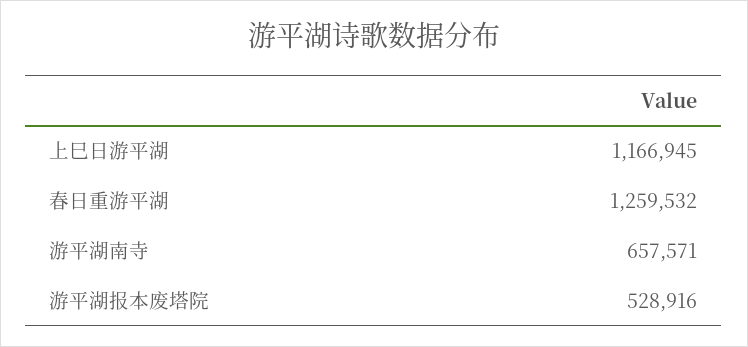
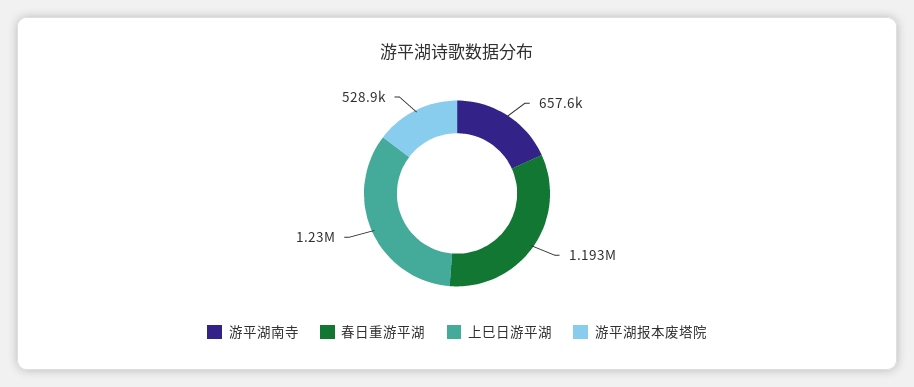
  {
-   "上巳日游平湖": 1166945,
+   "上巳日游平湖": 1230000,
-   "春日重游平湖": 1259532,
+   "春日重游平湖": 1193000,
    "游平湖南寺": 657571,
    "游平湖报本废塔院": 528916
  }

